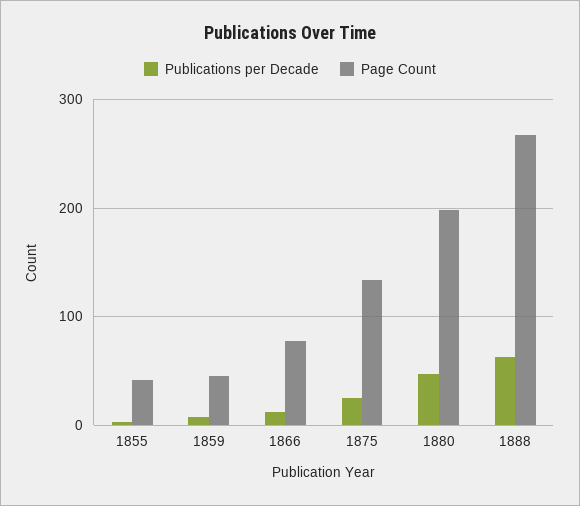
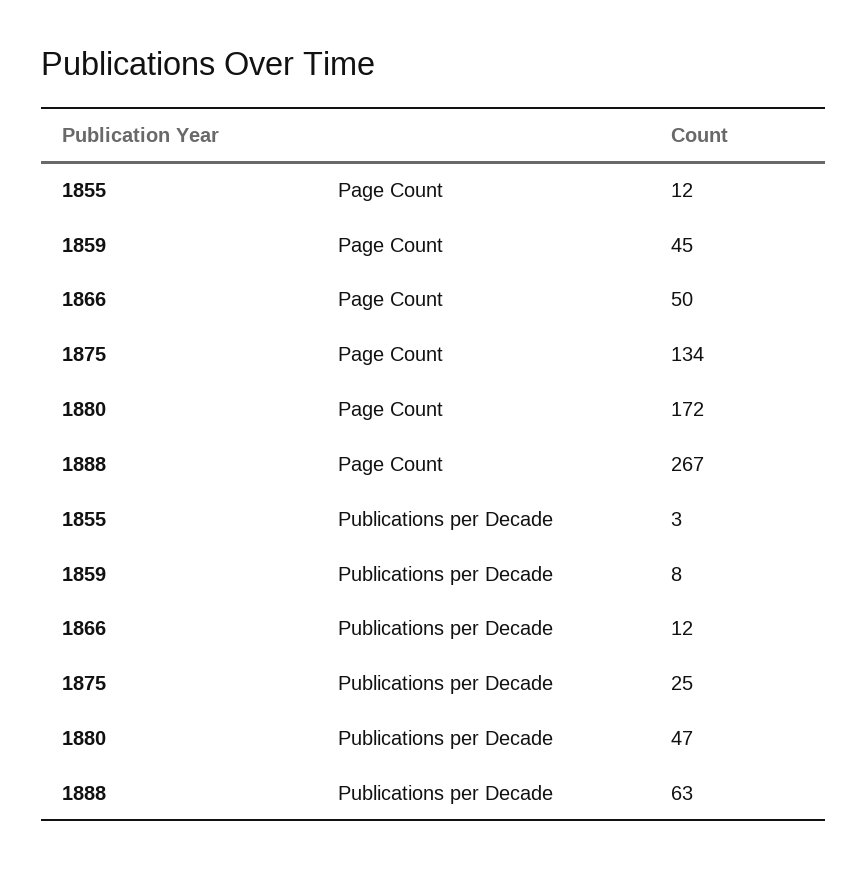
  {
    "Publications per Decade": {
      "1855": 3,
      "1859": 8,
      "1866": 12,
      "1875": 25,
      "1880": 47,
      "1888": 63
    },
    "Page Count": {
-     "1855": 40,
+     "1855": 12,
      "1859": 45,
-     "1866": 80,
+     "1866": 50,
      "1875": 134,
-     "1880": 200,
+     "1880": 172,
      "1888": 267
    }
  }

